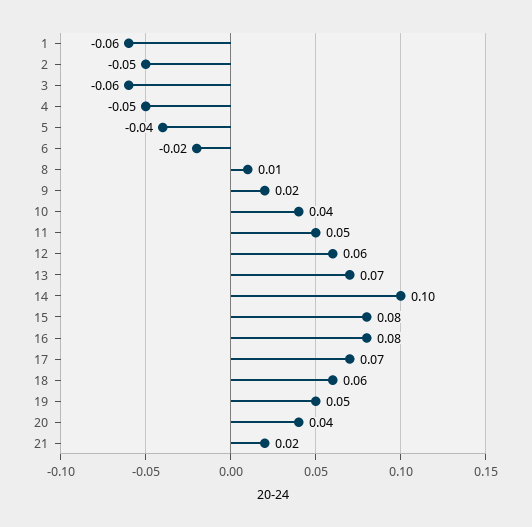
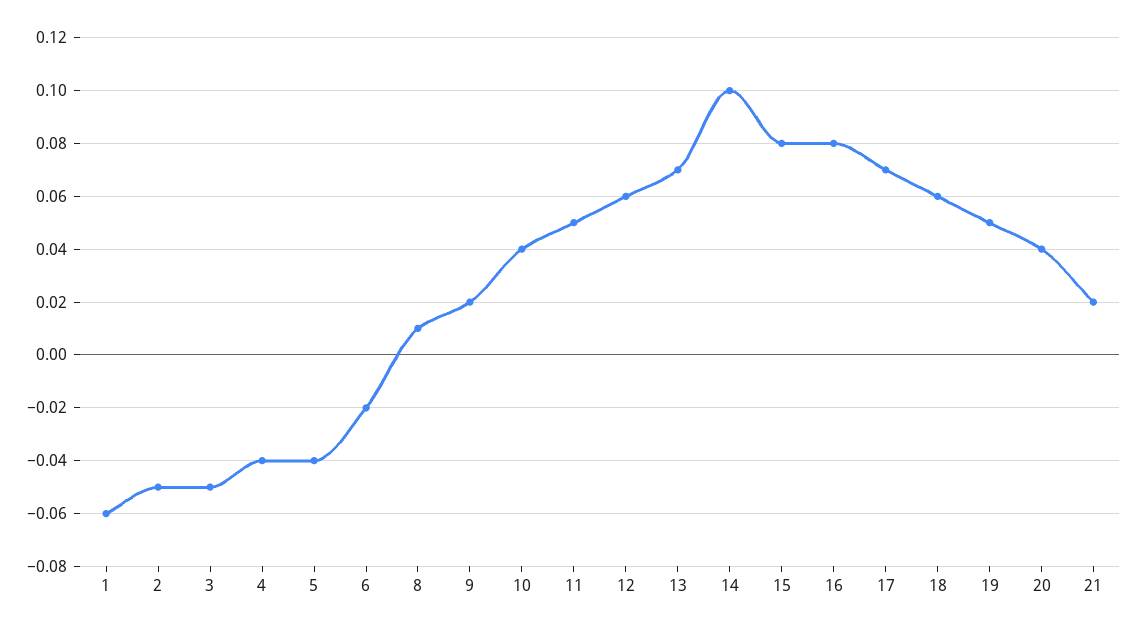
  {
    "1": -0.06,
    "2": -0.05,
-   "3": -0.06,
+   "3": -0.05,
-   "4": -0.05,
+   "4": -0.04,
    "5": -0.04,
    "6": -0.02,
    "8": 0.01,
    "9": 0.02,
    "10": 0.04,
    "11": 0.05,
    "12": 0.06,
    "13": 0.07,
    "14": 0.1,
    "15": 0.08,
    "16": 0.08,
    "17": 0.07,
    "18": 0.06,
    "19": 0.05,
    "20": 0.04,
    "21": 0.02
  }

